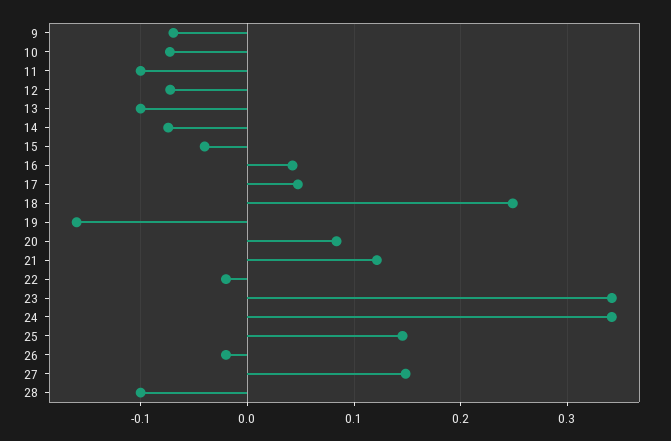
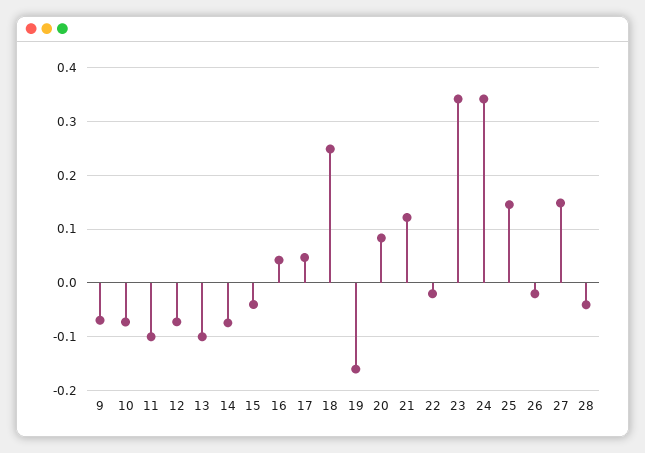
  {
    "9": -0.07,
    "10": -0.07,
    "11": -0.1,
    "12": -0.07,
    "13": -0.1,
    "14": -0.07,
    "15": -0.04,
    "16": 0.04,
    "17": 0.05,
    "18": 0.25,
    "19": -0.16,
    "20": 0.08,
    "21": 0.12,
    "22": -0.02,
    "23": 0.34,
    "24": 0.34,
    "25": 0.15,
    "26": -0.02,
    "27": 0.15,
-   "28": -0.1
+   "28": -0.04
  }

